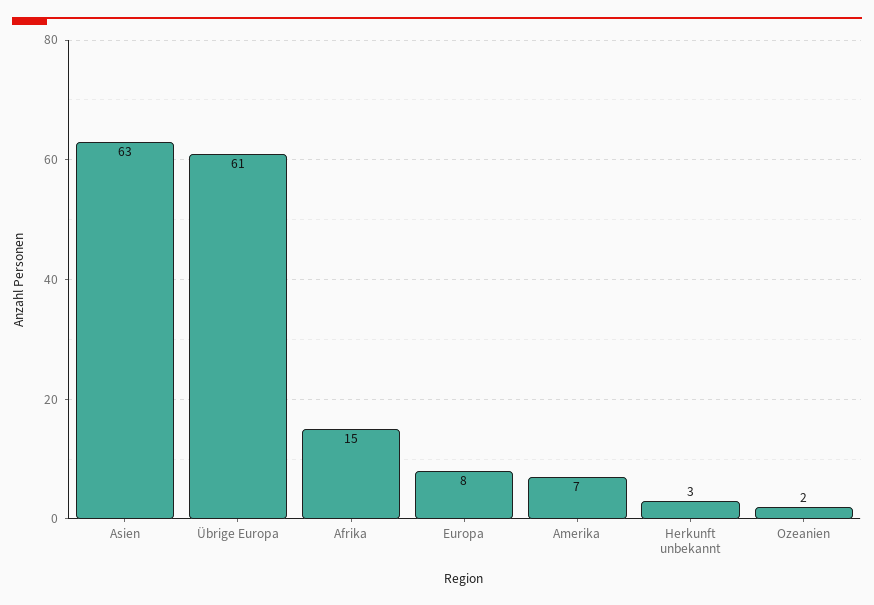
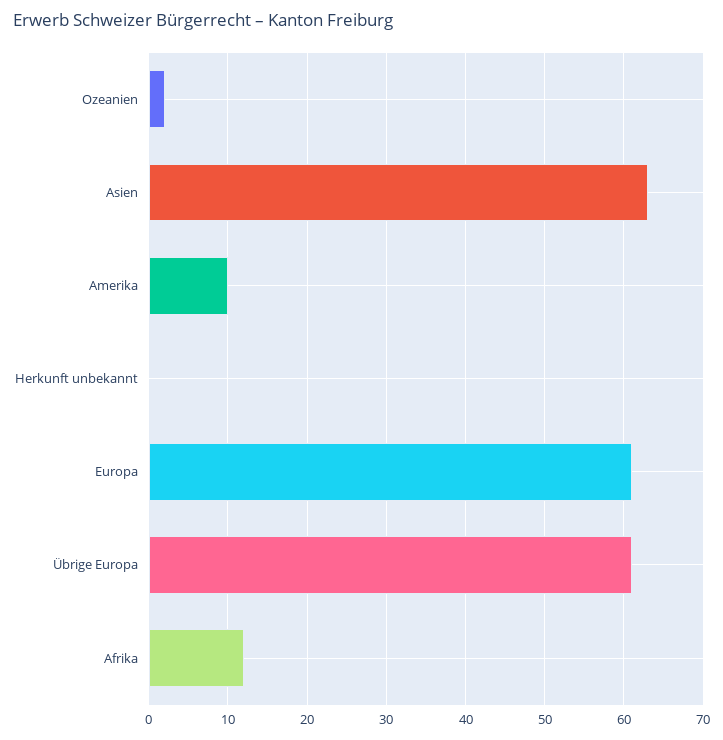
  {
    "Asien": 63,
    "Übrige Europa": 61,
-   "Afrika": 15,
+   "Afrika": 12,
-   "Europa": 8,
+   "Europa": 61,
-   "Amerika": 7,
+   "Amerika": 10,
-   "Herkunft unbekannt": 3,
+   "Herkunft unbekannt": 0,
    "Ozeanien": 2
  }

